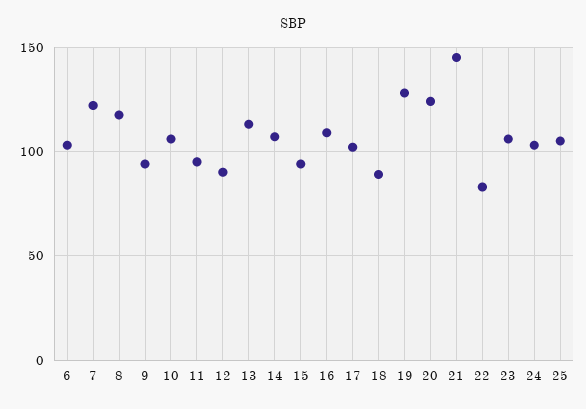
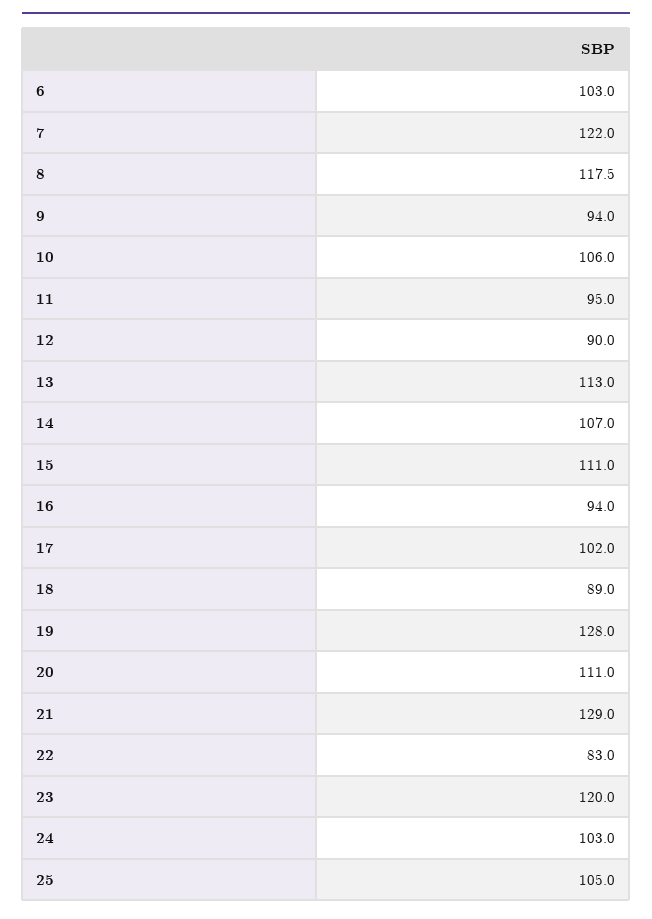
  {
    "6": 103,
    "7": 122,
    "8": 117.5,
    "9": 94,
    "10": 106,
    "11": 95,
    "12": 90,
    "13": 113,
    "14": 107,
-   "15": 95,
+   "15": 111,
-   "16": 110,
+   "16": 94,
    "17": 102,
    "18": 89,
    "19": 128,
-   "20": 125,
+   "20": 111,
-   "21": 145,
+   "21": 129,
    "22": 83,
-   "23": 105,
+   "23": 120,
    "24": 103,
    "25": 105
  }

